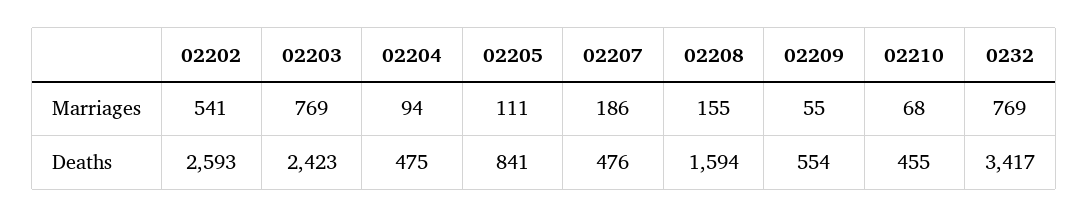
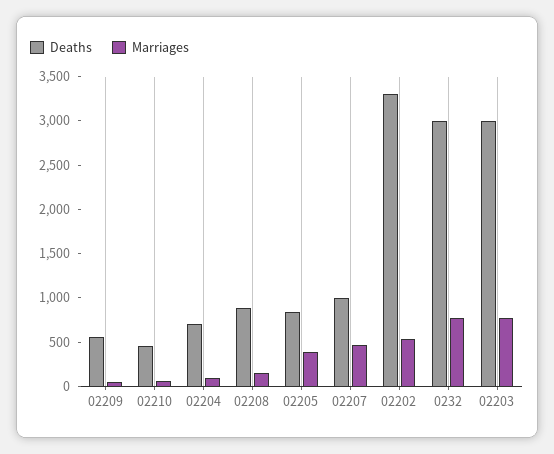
  {
    "Marriages": {
      "02202": 541,
      "02203": 769,
      "02204": 94,
-     "02205": 111,
+     "02205": 400,
-     "02207": 186,
+     "02207": 500,
      "02208": 155,
      "02209": 55,
      "02210": 68,
      "0232": 769
    },
    "Deaths": {
-     "02202": 2593,
+     "02202": 3300,
-     "02203": 2423,
+     "02203": 3000,
-     "02204": 475,
+     "02204": 700,
      "02205": 841,
-     "02207": 476,
+     "02207": 1000,
-     "02208": 1594,
+     "02208": 900,
      "02209": 554,
      "02210": 455,
-     "0232": 3417
+     "0232": 3000
    }
  }

